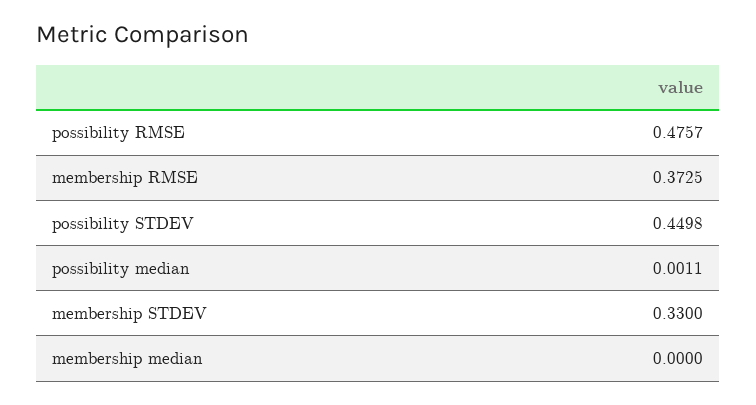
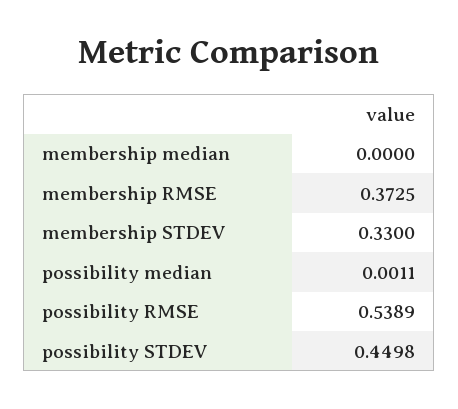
  {
-   "possibility RMSE": 0.4757,
+   "possibility RMSE": 0.5389,
    "membership RMSE": 0.3725,
    "possibility STDEV": 0.4498,
    "possibility median": 0.0011,
    "membership STDEV": 0.33,
    "membership median": 0
  }

